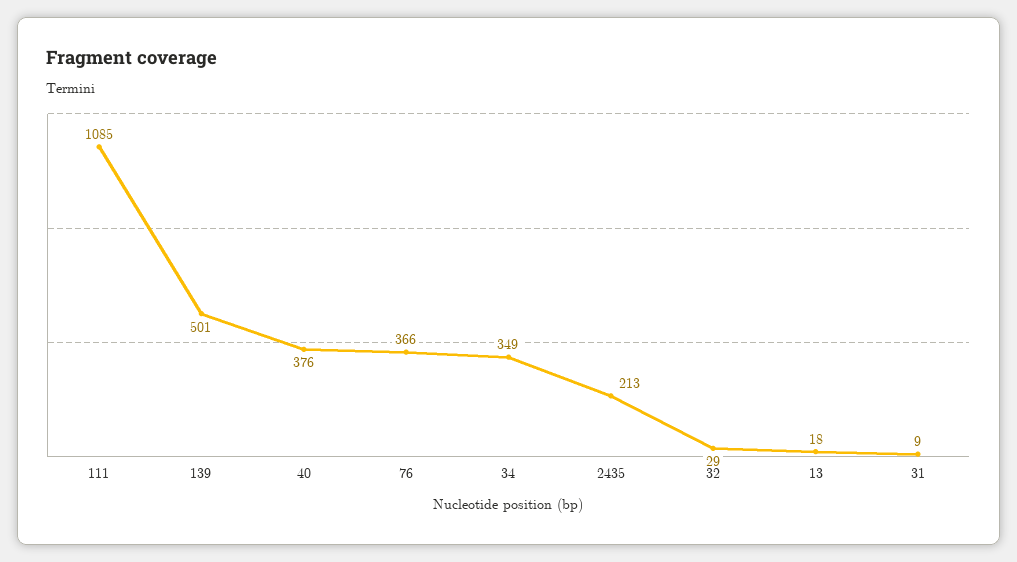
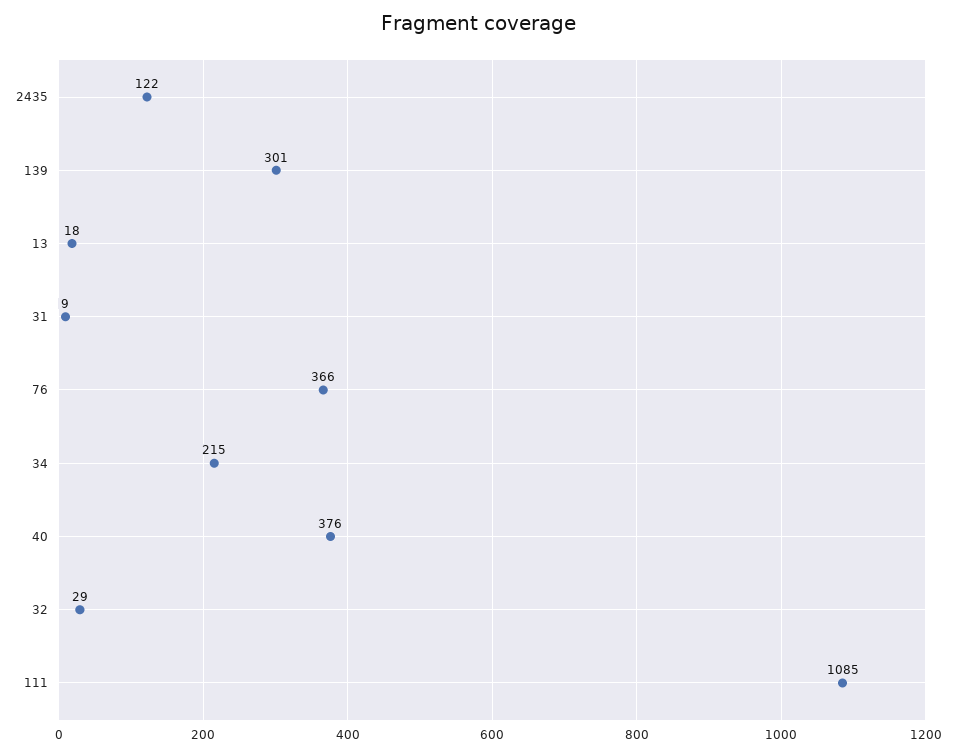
  {
    "111": 1085,
-   "139": 501,
+   "139": 301,
    "40": 376,
    "76": 366,
-   "34": 349,
+   "34": 215,
-   "2435": 213,
+   "2435": 122,
    "32": 29,
    "13": 18,
    "31": 9
  }

